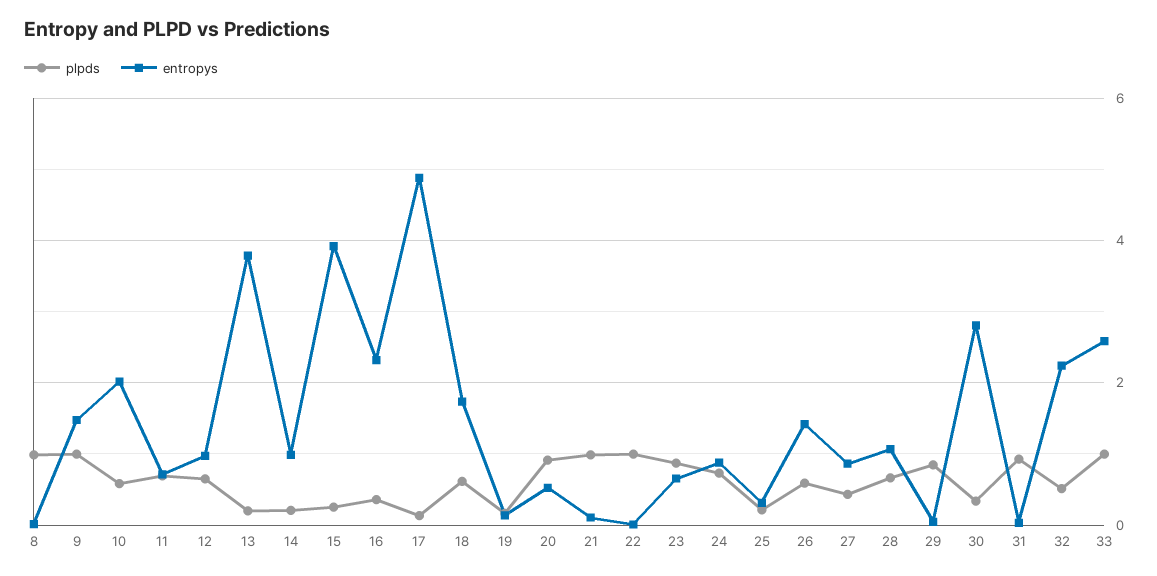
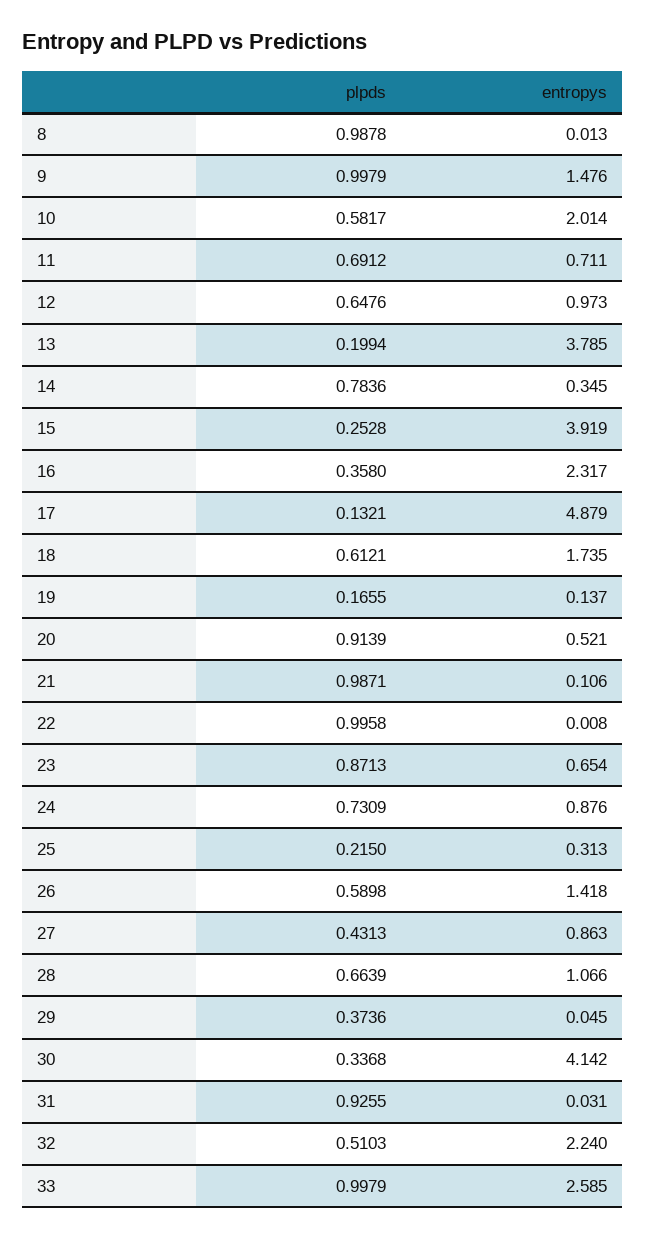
  {
    "plpds": {
      "8": 0.9878,
      "9": 0.9979,
      "10": 0.5817,
      "11": 0.6912,
      "12": 0.6476,
      "13": 0.1994,
-     "14": 0.2,
+     "14": 0.7836,
      "15": 0.2528,
      "16": 0.358,
      "17": 0.1321,
      "18": 0.6121,
      "19": 0.1655,
      "20": 0.9139,
      "21": 0.9871,
      "22": 0.9958,
      "23": 0.8713,
      "24": 0.7309,
      "25": 0.215,
      "26": 0.5898,
      "27": 0.4313,
      "28": 0.6639,
-     "29": 0.8,
+     "29": 0.3736,
      "30": 0.3368,
      "31": 0.9255,
      "32": 0.5103,
      "33": 0.9979
    },
    "entropys": {
      "8": 0.013,
      "9": 1.476,
      "10": 2.014,
      "11": 0.711,
      "12": 0.973,
      "13": 3.785,
-     "14": 1,
+     "14": 0.345,
      "15": 3.919,
      "16": 2.317,
      "17": 4.879,
      "18": 1.735,
      "19": 0.137,
      "20": 0.521,
      "21": 0.106,
      "22": 0.008,
      "23": 0.654,
      "24": 0.876,
      "25": 0.313,
      "26": 1.418,
      "27": 0.863,
      "28": 1.066,
      "29": 0.045,
-     "30": 2.8,
+     "30": 4.142,
      "31": 0.031,
      "32": 2.24,
      "33": 2.585
    }
  }

